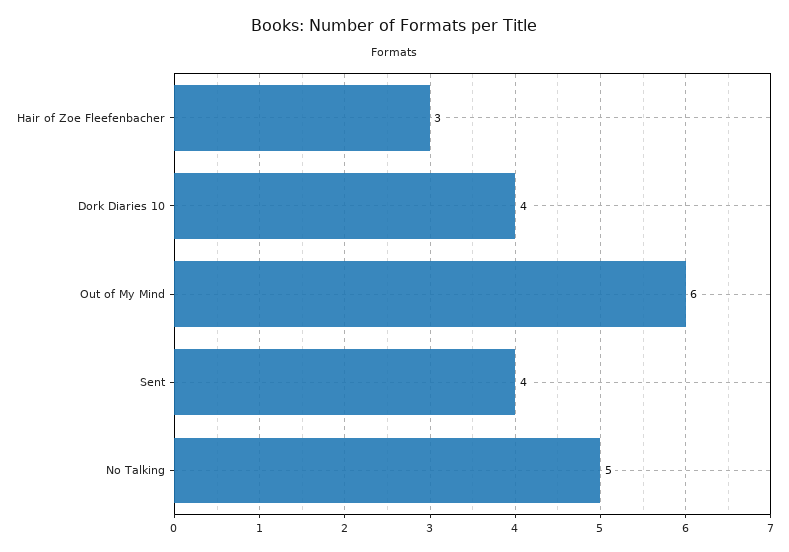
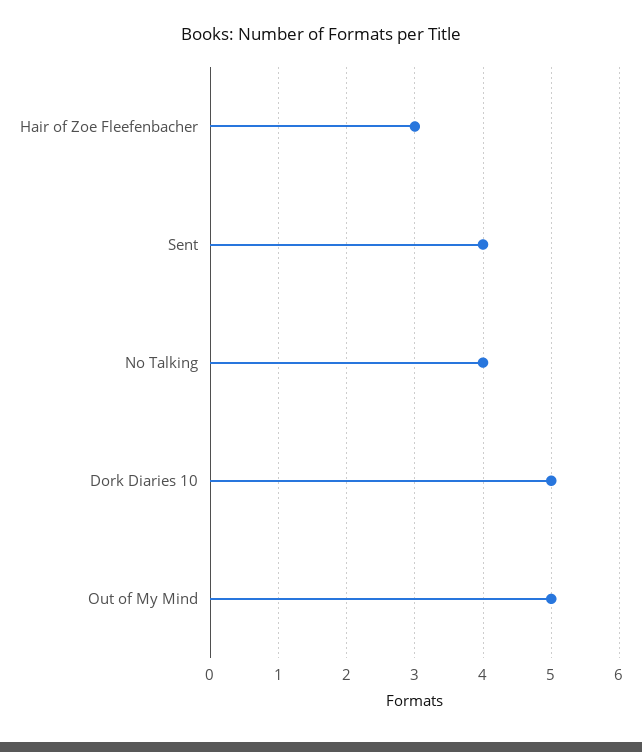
  {
    "Hair of Zoe Fleefenbacher": 3,
-   "Dork Diaries 10": 4,
+   "Dork Diaries 10": 5,
-   "Out of My Mind": 6,
+   "Out of My Mind": 5,
    "Sent": 4,
-   "No Talking": 5
+   "No Talking": 4
  }

